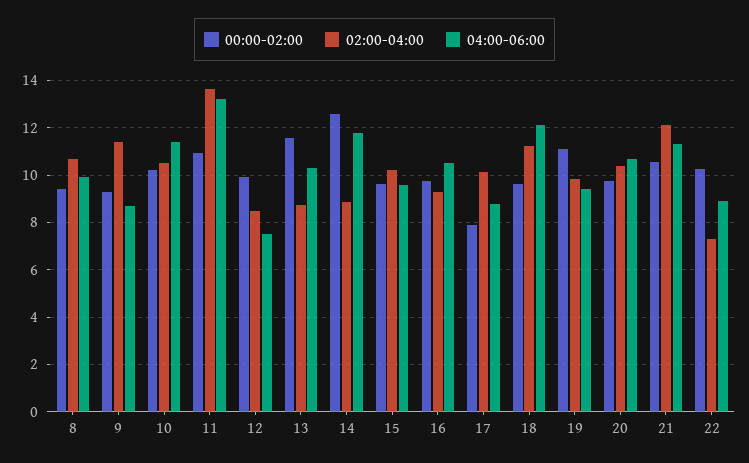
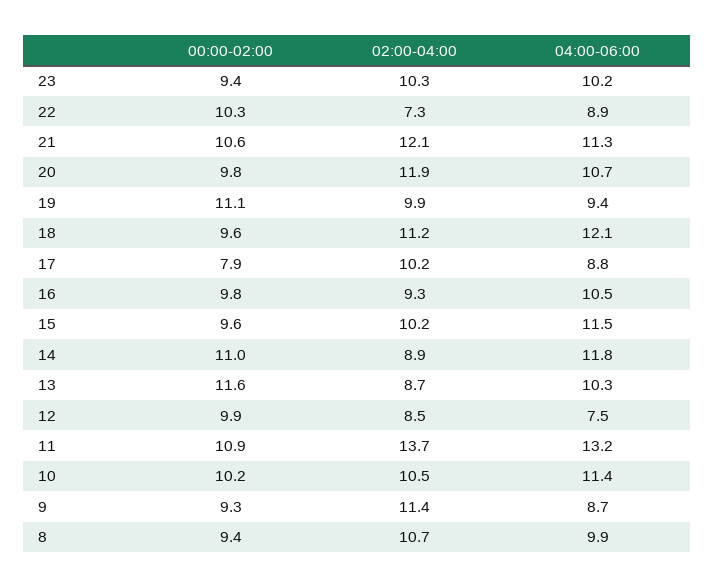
  {
    "00:00-02:00": {
      "8": 9.4,
      "9": 9.3,
      "10": 10.2,
      "11": 10.9,
      "12": 9.9,
      "13": 11.6,
-     "14": 12.5,
+     "14": 11,
      "15": 9.6,
      "16": 9.8,
      "17": 7.9,
      "18": 9.6,
      "19": 11.1,
      "20": 9.8,
      "21": 10.6,
-     "22": 10.3
+     "22": 10.3,
+     "23": 9.4
    },
    "02:00-04:00": {
      "8": 10.7,
      "9": 11.4,
      "10": 10.5,
      "11": 13.7,
      "12": 8.5,
      "13": 8.7,
      "14": 8.9,
      "15": 10.2,
      "16": 9.3,
      "17": 10.2,
      "18": 11.2,
      "19": 9.9,
-     "20": 10.5,
+     "20": 11.9,
      "21": 12.1,
-     "22": 7.3
+     "22": 7.3,
+     "23": 10.3
    },
    "04:00-06:00": {
      "8": 9.9,
      "9": 8.7,
      "10": 11.4,
      "11": 13.2,
      "12": 7.5,
      "13": 10.3,
      "14": 11.8,
-     "15": 9.5,
+     "15": 11.5,
      "16": 10.5,
      "17": 8.8,
      "18": 12.1,
      "19": 9.4,
      "20": 10.7,
      "21": 11.3,
-     "22": 8.9
+     "22": 8.9,
+     "23": 10.2
    }
  }

